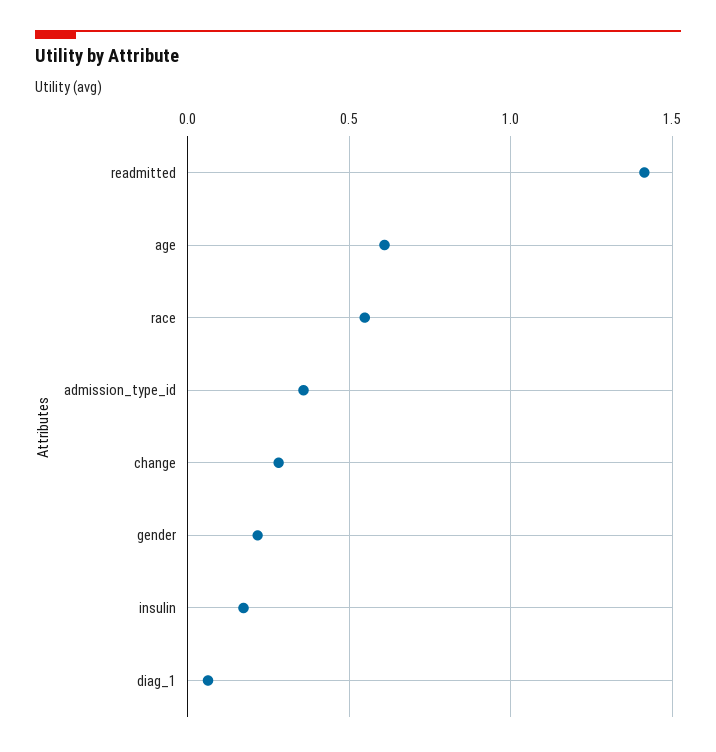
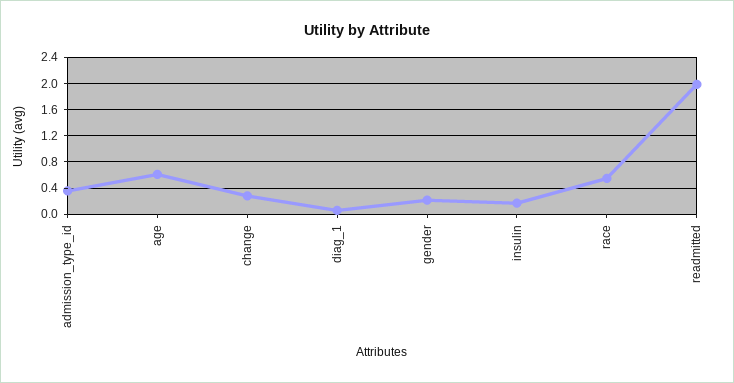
  {
-   "readmitted": 1.4,
+   "readmitted": 2,
    "age": 0.6,
    "race": 0.55,
    "admission_type_id": 0.35,
    "change": 0.3,
    "gender": 0.2,
    "insulin": 0.15,
    "diag_1": 0.05
  }

